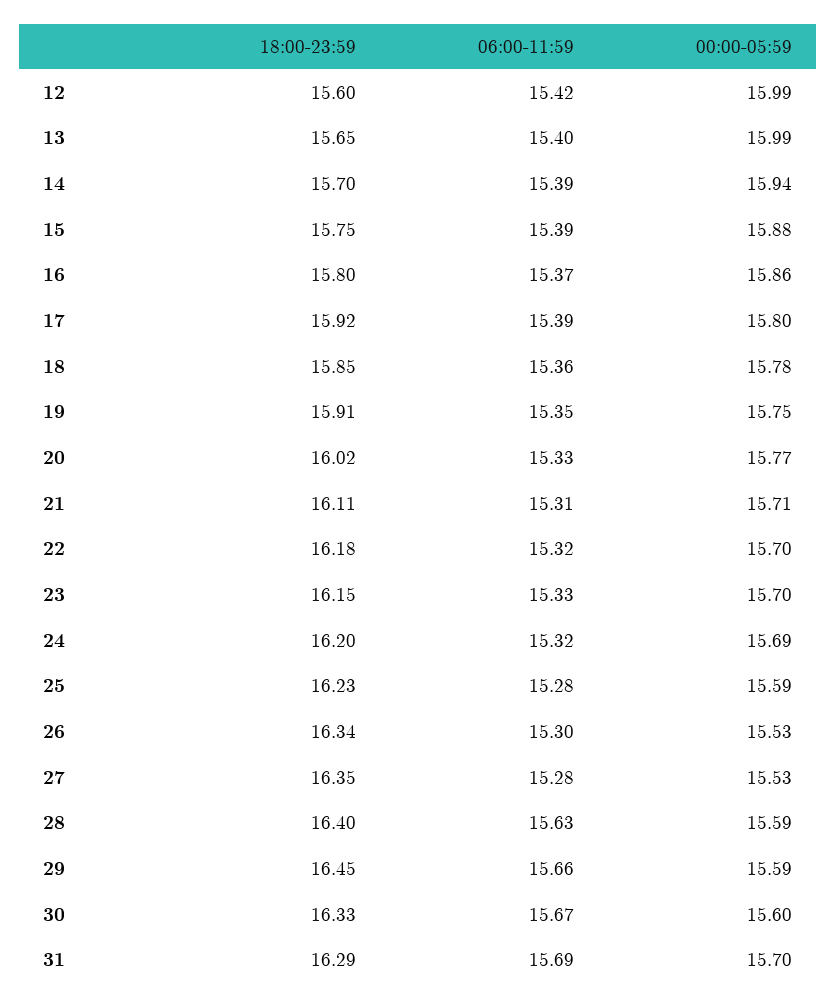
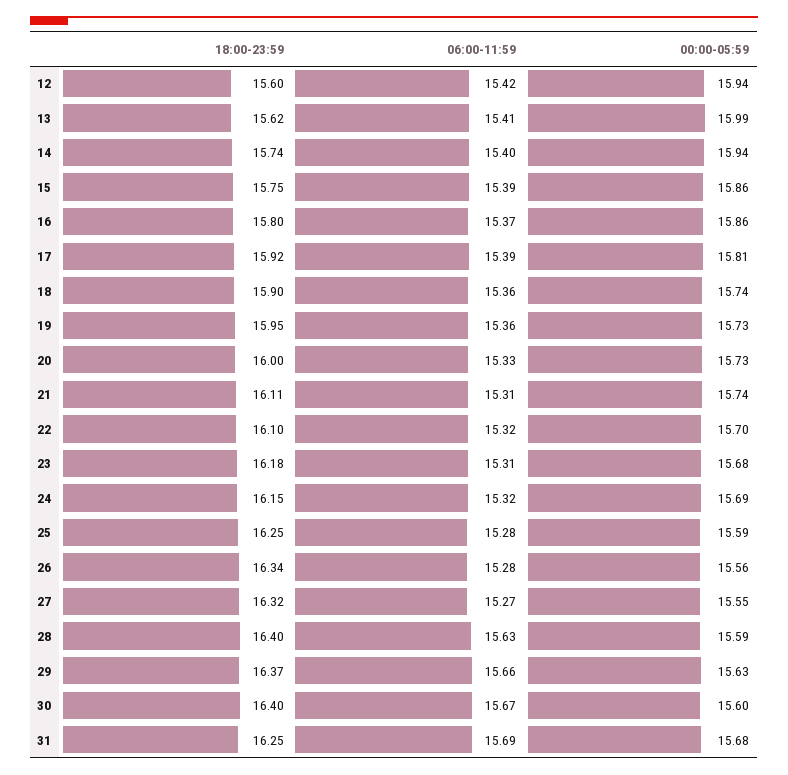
  {
    "18:00-23:59": {
      "12": 15.6,
-     "13": 15.65,
+     "13": 15.62,
-     "14": 15.7,
+     "14": 15.74,
      "15": 15.75,
      "16": 15.8,
      "17": 15.92,
-     "18": 15.85,
+     "18": 15.9,
-     "19": 15.91,
+     "19": 15.95,
-     "20": 16.02,
+     "20": 16,
      "21": 16.11,
-     "22": 16.18,
+     "22": 16.1,
-     "23": 16.15,
+     "23": 16.18,
-     "24": 16.2,
+     "24": 16.15,
-     "25": 16.23,
+     "25": 16.25,
      "26": 16.34,
-     "27": 16.35,
+     "27": 16.32,
      "28": 16.4,
-     "29": 16.45,
+     "29": 16.37,
-     "30": 16.33,
+     "30": 16.4,
-     "31": 16.29
+     "31": 16.25
    },
    "06:00-11:59": {
      "12": 15.42,
-     "13": 15.4,
+     "13": 15.41,
-     "14": 15.39,
+     "14": 15.4,
      "15": 15.39,
      "16": 15.37,
      "17": 15.39,
      "18": 15.36,
-     "19": 15.35,
+     "19": 15.36,
      "20": 15.33,
      "21": 15.31,
      "22": 15.32,
-     "23": 15.33,
+     "23": 15.31,
      "24": 15.32,
      "25": 15.28,
-     "26": 15.3,
+     "26": 15.28,
-     "27": 15.28,
+     "27": 15.27,
      "28": 15.63,
      "29": 15.66,
      "30": 15.67,
      "31": 15.69
    },
    "00:00-05:59": {
-     "12": 15.99,
+     "12": 15.94,
      "13": 15.99,
      "14": 15.94,
-     "15": 15.88,
+     "15": 15.86,
      "16": 15.86,
-     "17": 15.8,
+     "17": 15.81,
-     "18": 15.78,
+     "18": 15.74,
-     "19": 15.75,
+     "19": 15.73,
-     "20": 15.77,
+     "20": 15.73,
-     "21": 15.71,
+     "21": 15.74,
      "22": 15.7,
-     "23": 15.7,
+     "23": 15.68,
      "24": 15.69,
      "25": 15.59,
-     "26": 15.53,
+     "26": 15.56,
-     "27": 15.53,
+     "27": 15.55,
      "28": 15.59,
-     "29": 15.59,
+     "29": 15.63,
      "30": 15.6,
-     "31": 15.7
+     "31": 15.68
    }
  }

